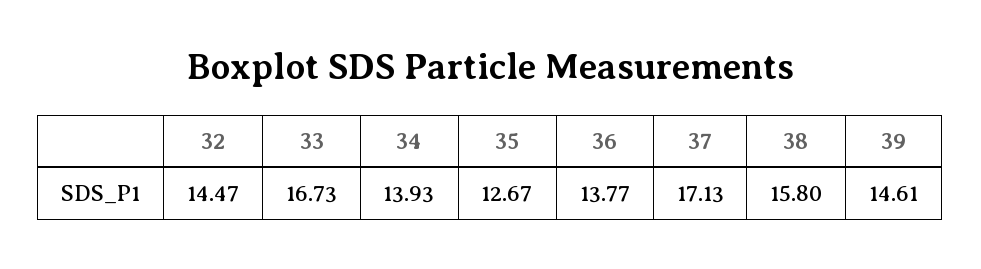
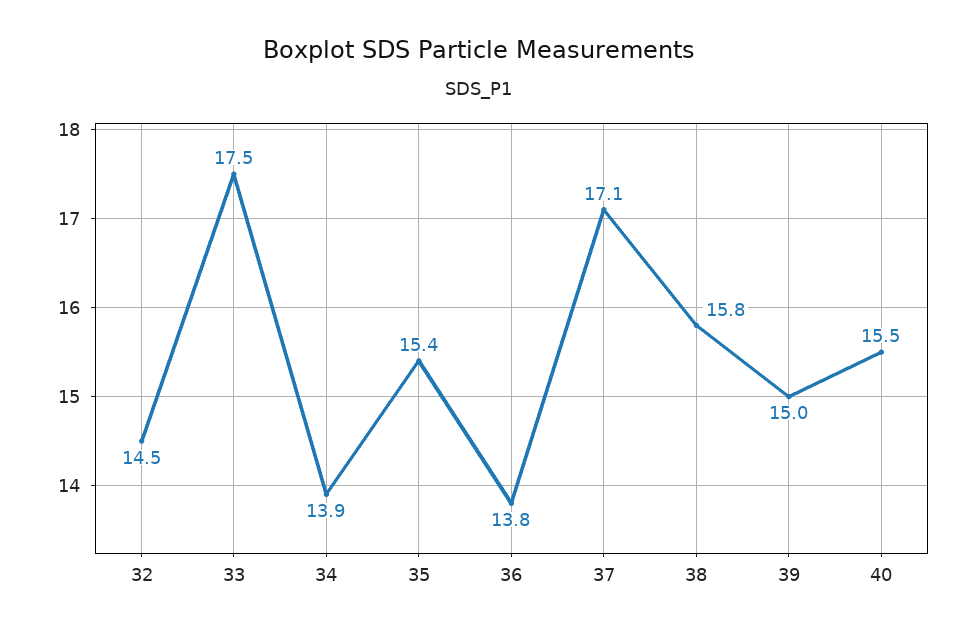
  {
    "32": 14.47,
-   "33": 16.73,
+   "33": 17.5,
    "34": 13.93,
-   "35": 12.67,
+   "35": 15.4,
    "36": 13.77,
    "37": 17.13,
    "38": 15.8,
-   "39": 14.61
+   "39": 15,
+   "40": 15.5
  }

